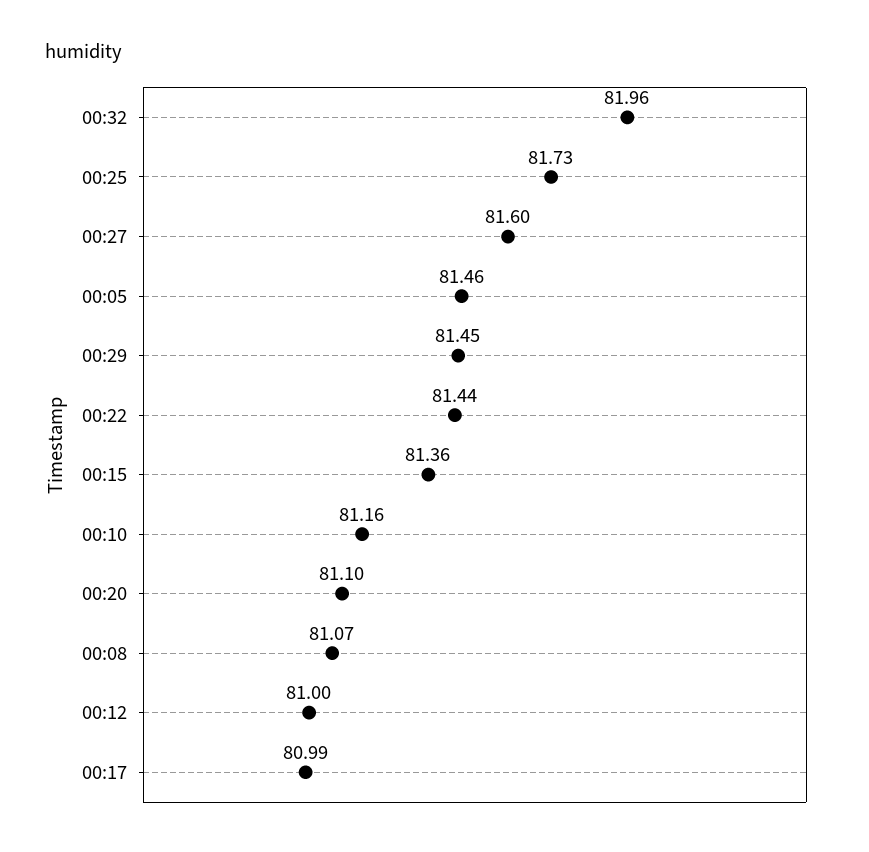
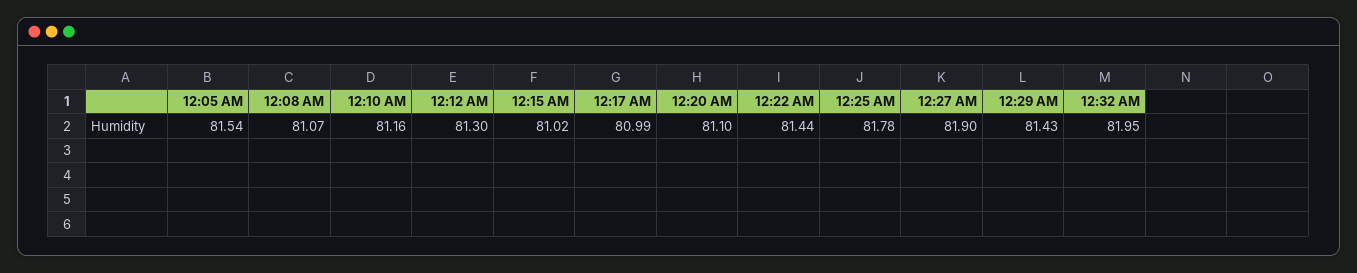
  {
-   "00:32": 81.96,
+   "00:32": 81.95,
-   "00:25": 81.73,
+   "00:25": 81.78,
-   "00:27": 81.6,
+   "00:27": 81.9,
-   "00:05": 81.46,
+   "00:05": 81.54,
-   "00:29": 81.45,
+   "00:29": 81.43,
    "00:22": 81.44,
-   "00:15": 81.36,
+   "00:15": 81.02,
    "00:10": 81.16,
    "00:20": 81.1,
    "00:08": 81.07,
-   "00:12": 81,
+   "00:12": 81.3,
    "00:17": 80.99
  }

